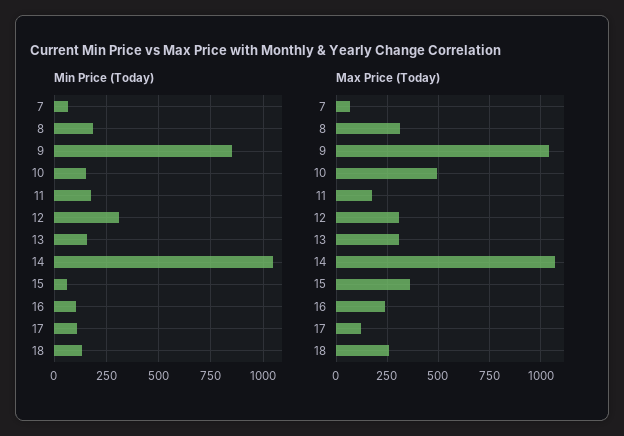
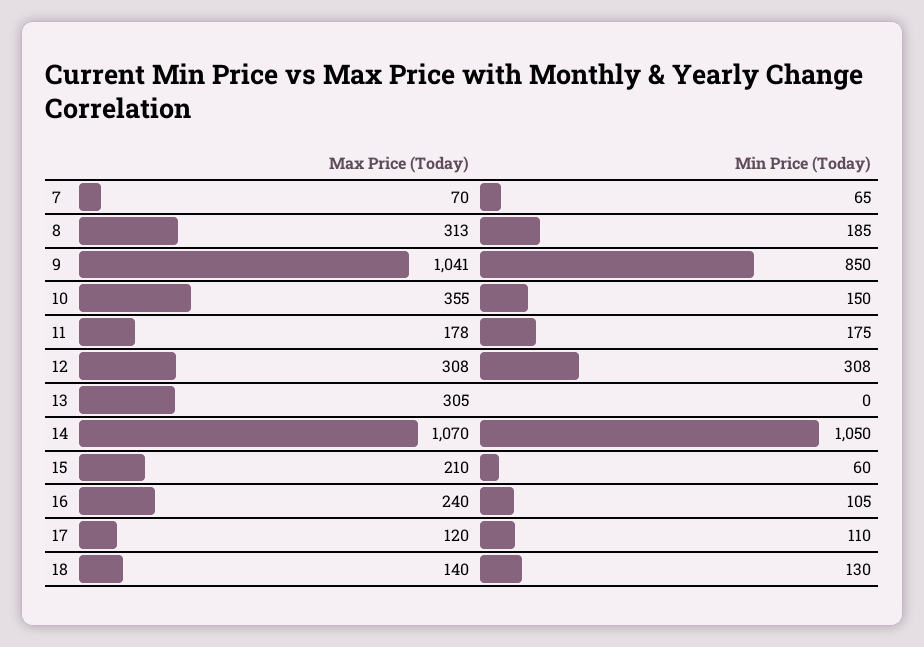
  {
    "Min Price (Today)": {
      "7": 65,
      "8": 185,
      "9": 850,
      "10": 150,
      "11": 175,
      "12": 308,
-     "13": 150,
+     "13": 0,
      "14": 1050,
      "15": 60,
      "16": 105,
      "17": 110,
      "18": 130
    },
    "Max Price (Today)": {
      "7": 70,
      "8": 313,
      "9": 1041,
-     "10": 500,
+     "10": 355,
      "11": 178,
      "12": 308,
      "13": 305,
      "14": 1070,
-     "15": 350,
+     "15": 210,
      "16": 240,
      "17": 120,
-     "18": 250
+     "18": 140
    }
  }

